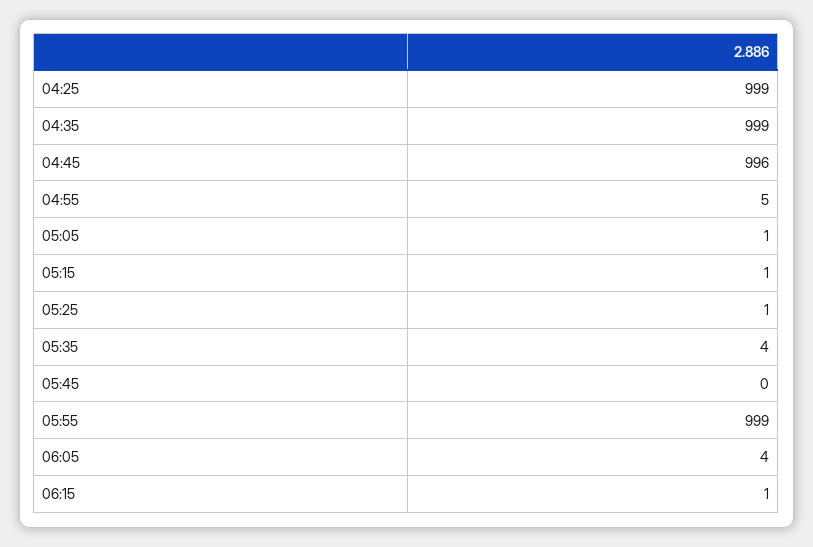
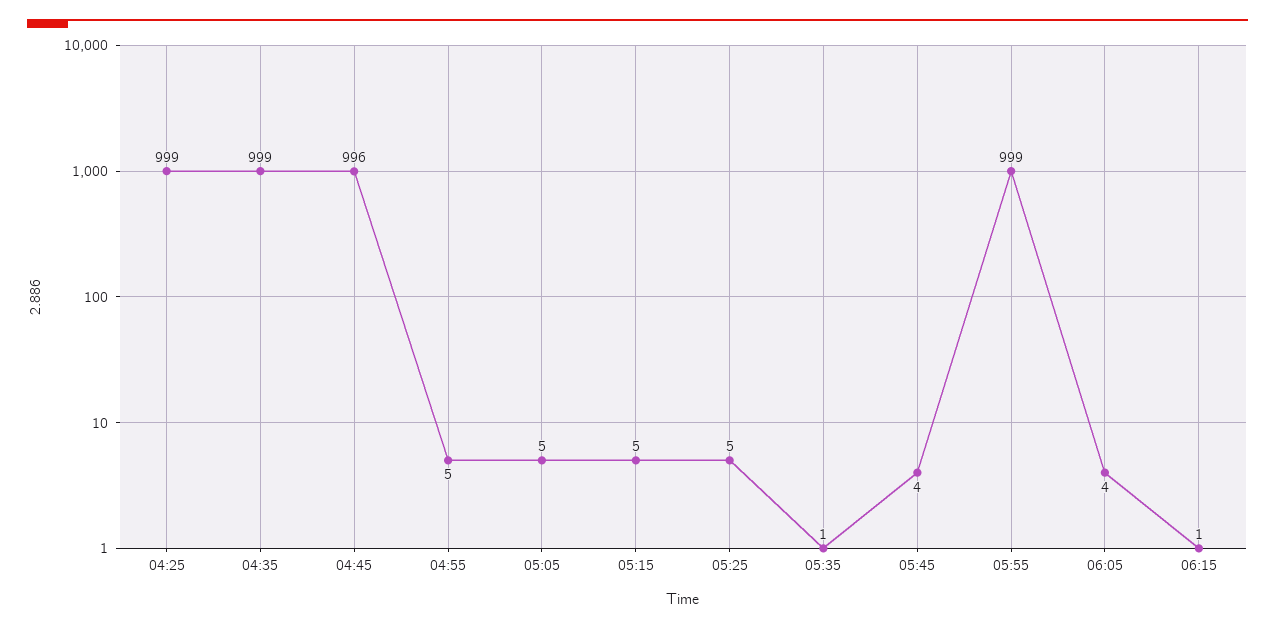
  {
    "04:25": 999,
    "04:35": 999,
    "04:45": 996,
    "04:55": 5,
-   "05:05": 1,
+   "05:05": 5,
-   "05:15": 1,
+   "05:15": 5,
-   "05:25": 1,
+   "05:25": 5,
-   "05:35": 4,
+   "05:35": 1,
-   "05:45": 0,
+   "05:45": 4,
    "05:55": 999,
    "06:05": 4,
    "06:15": 1
  }

